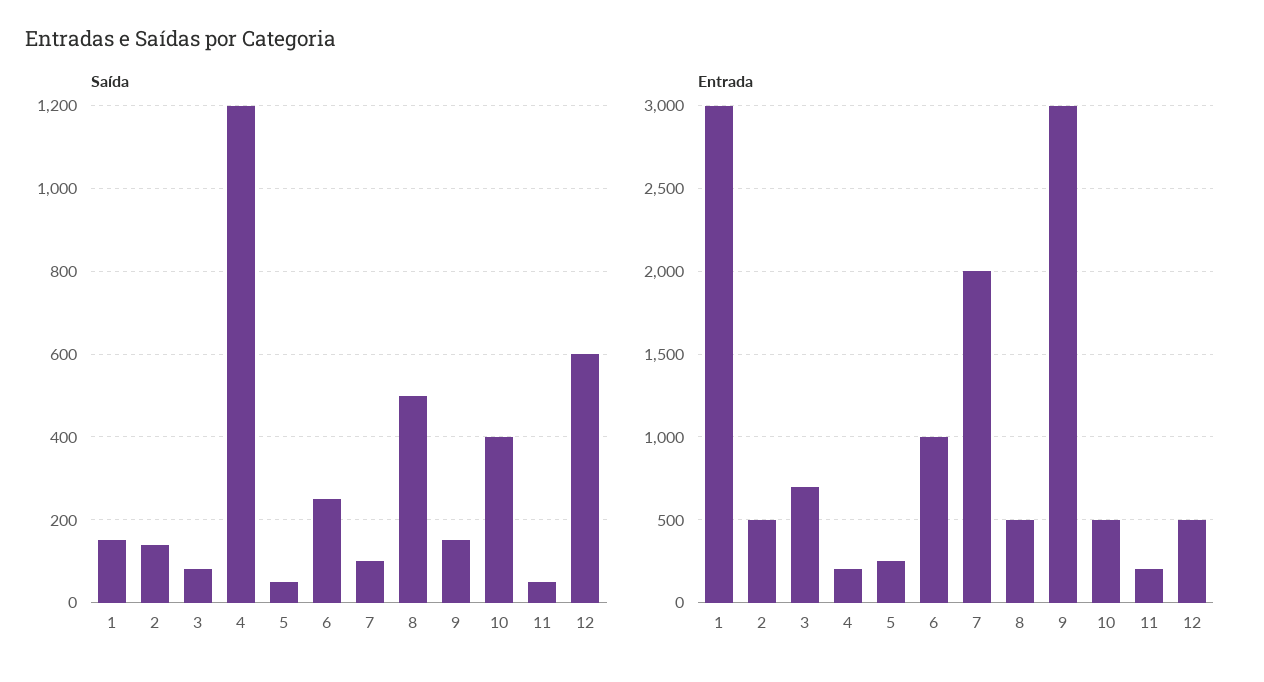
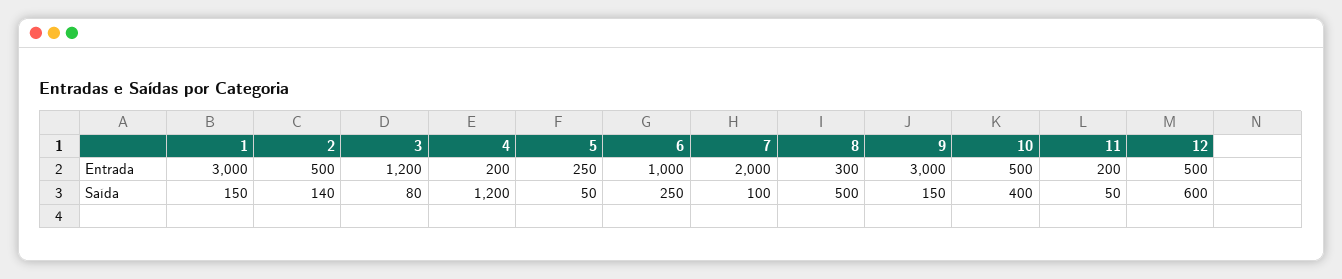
  {
    "Saída": {
      "1": 150,
      "2": 140,
      "3": 80,
      "4": 1200,
      "5": 50,
      "6": 250,
      "7": 100,
      "8": 500,
      "9": 150,
      "10": 400,
      "11": 50,
      "12": 600
    },
    "Entrada": {
      "1": 3000,
      "2": 500,
-     "3": 700,
+     "3": 1200,
      "4": 200,
      "5": 250,
      "6": 1000,
      "7": 2000,
-     "8": 500,
+     "8": 300,
      "9": 3000,
      "10": 500,
      "11": 200,
      "12": 500
    }
  }

